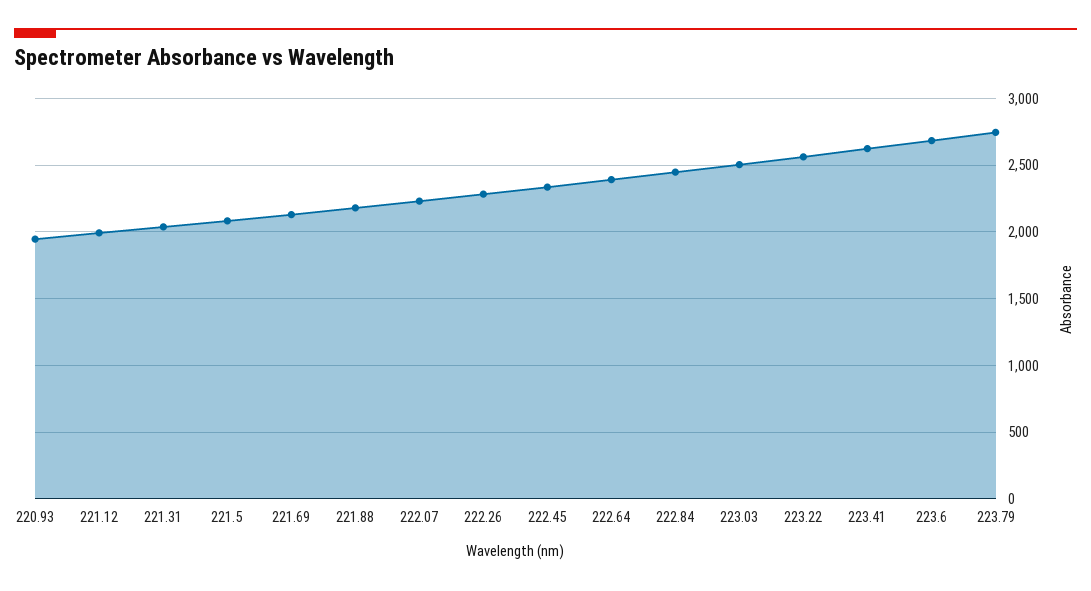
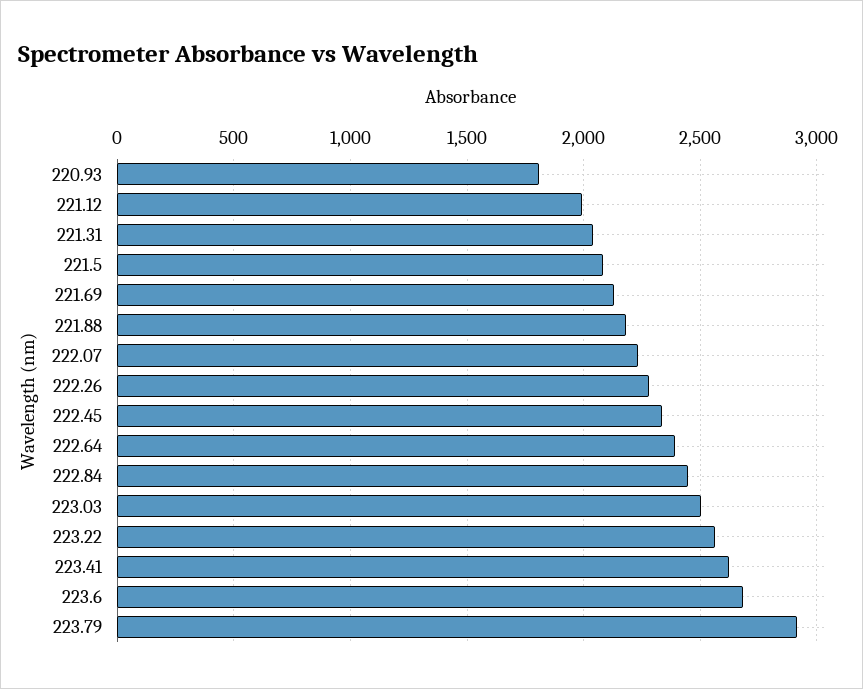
  {
-   "220.93": 1950,
+   "220.93": 1800,
    "221.12": 2000,
    "221.31": 2050,
    "221.5": 2100,
    "221.69": 2150,
    "221.88": 2200,
    "222.07": 2250,
    "222.26": 2300,
    "222.45": 2350,
    "222.64": 2400,
    "222.84": 2450,
    "223.03": 2500,
    "223.22": 2550,
    "223.41": 2600,
    "223.6": 2700,
-   "223.79": 2750
+   "223.79": 2900
  }

